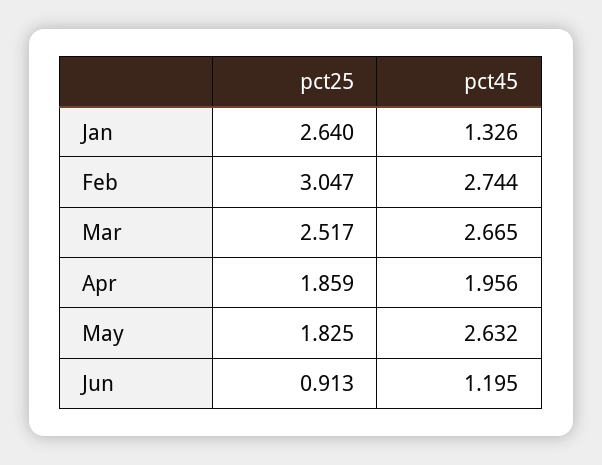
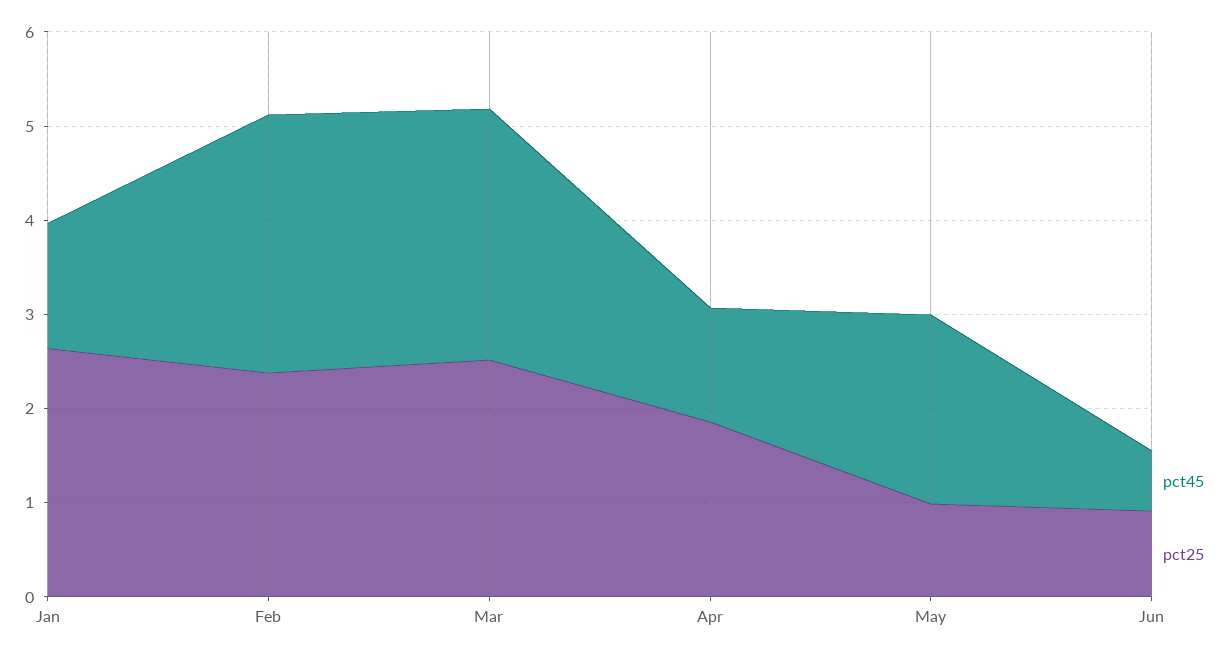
  {
    "pct25": {
      "Jan": 2.64,
-     "Feb": 3.047,
+     "Feb": 2.4,
      "Mar": 2.517,
      "Apr": 1.859,
-     "May": 1.825,
+     "May": 1,
      "Jun": 0.913
    },
    "pct45": {
      "Jan": 1.326,
      "Feb": 2.744,
      "Mar": 2.665,
-     "Apr": 1.956,
+     "Apr": 1.2,
-     "May": 2.632,
+     "May": 2,
-     "Jun": 1.195
+     "Jun": 0.6
    }
  }

